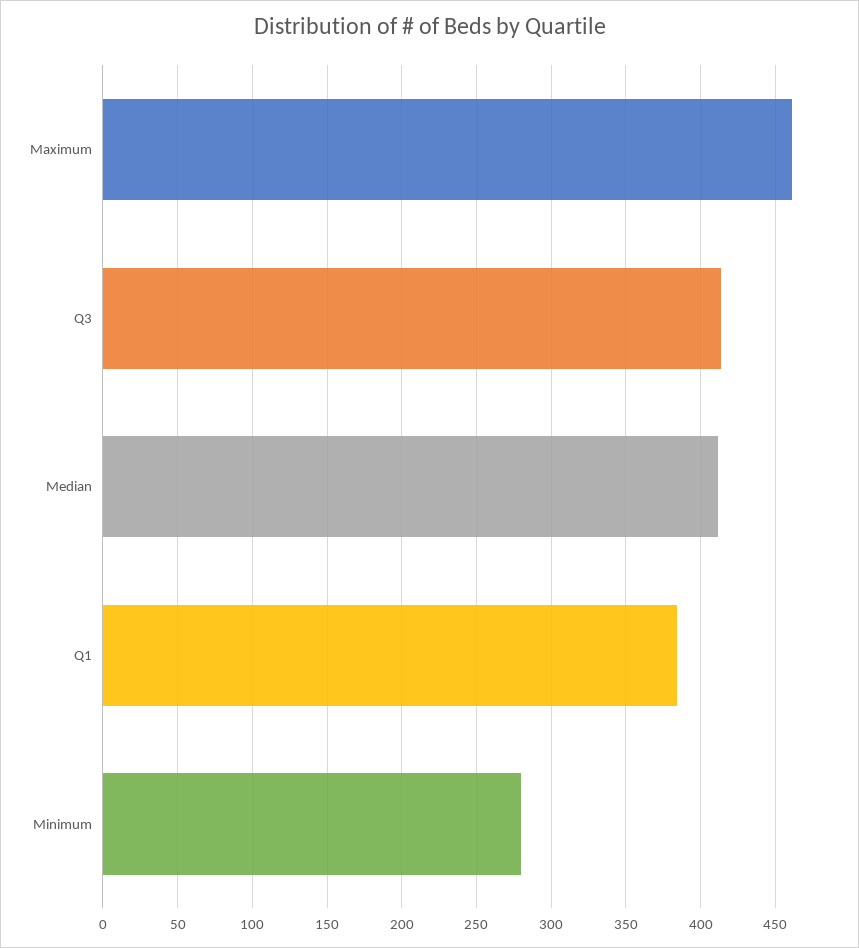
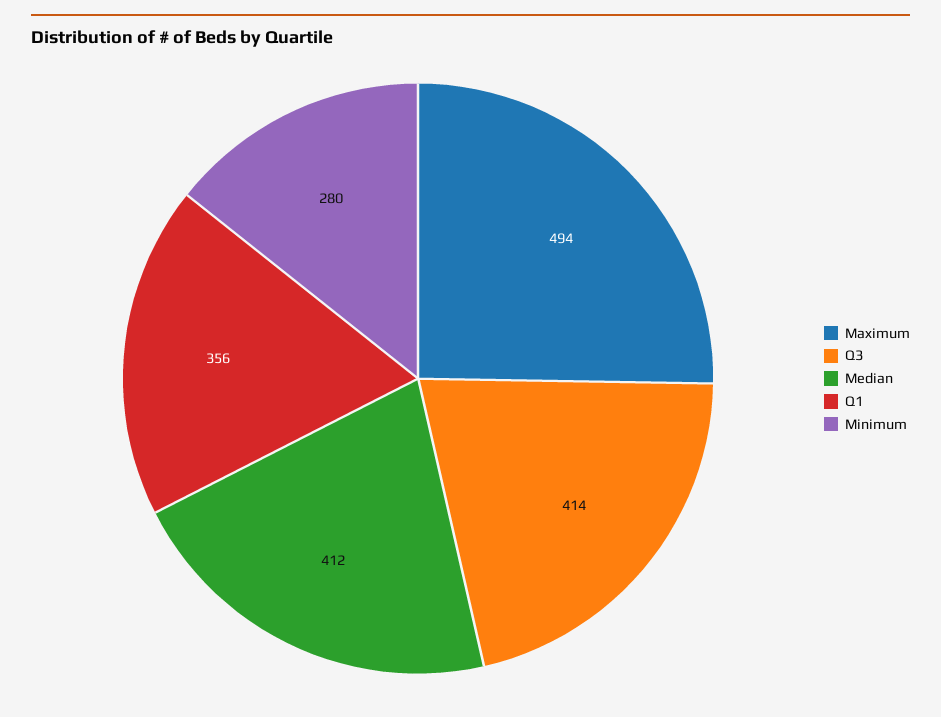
  {
-   "Maximum": 460,
+   "Maximum": 494,
    "Q3": 414,
    "Median": 412,
-   "Q1": 385,
+   "Q1": 356,
    "Minimum": 280
  }

